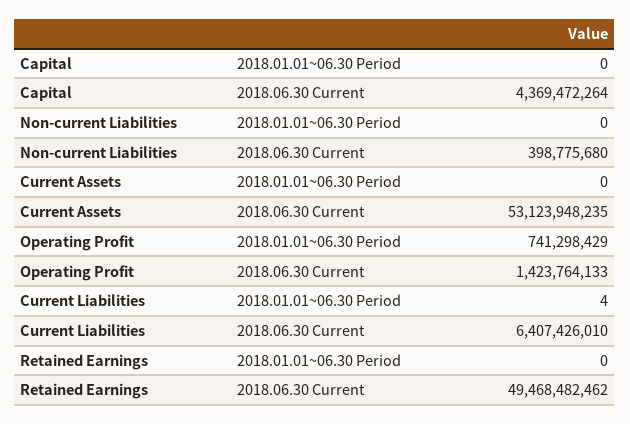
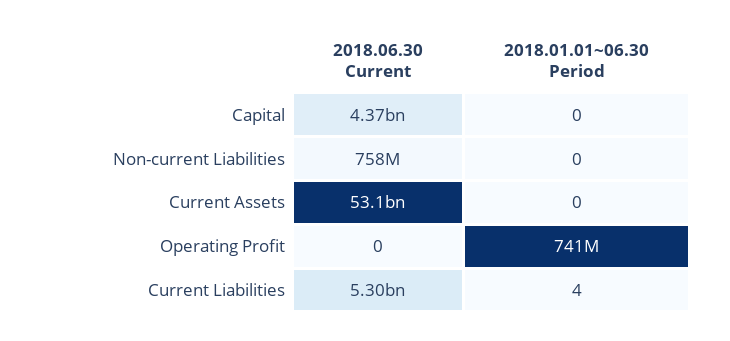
  {
    "Capital": {
      "2018.01.01~06.30 Period": 0,
      "2018.06.30 Current": 4369472264
    },
    "Non-current Liabilities": {
      "2018.01.01~06.30 Period": 0,
-     "2018.06.30 Current": 398775680
+     "2018.06.30 Current": 758000000
    },
    "Current Assets": {
      "2018.01.01~06.30 Period": 0,
      "2018.06.30 Current": 53123948235
    },
    "Operating Profit": {
      "2018.01.01~06.30 Period": 741298429,
-     "2018.06.30 Current": 1423764133
+     "2018.06.30 Current": 0
    },
    "Current Liabilities": {
      "2018.01.01~06.30 Period": 4,
-     "2018.06.30 Current": 6407426010
+     "2018.06.30 Current": 5300000000
-   },
+   }
-   "Retained Earnings": {
-     "2018.01.01~06.30 Period": 0,
-     "2018.06.30 Current": 49468482462
-   }
  }

